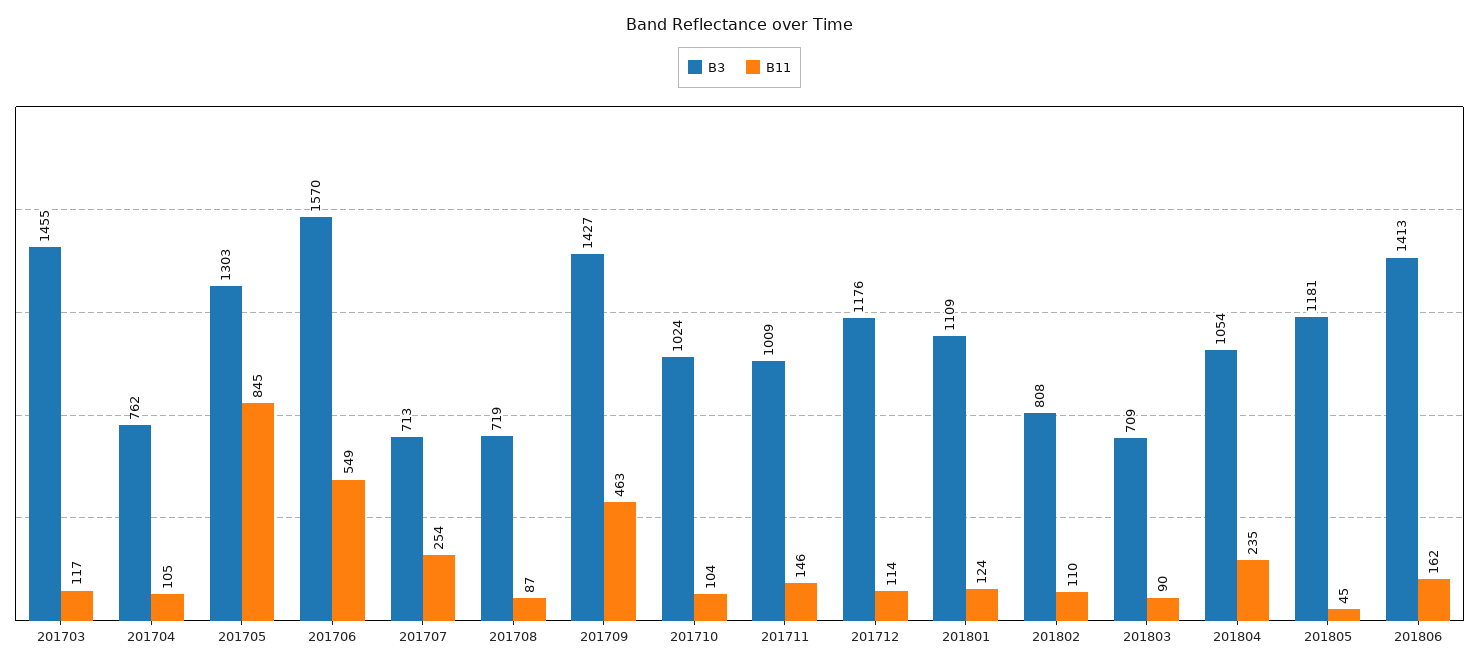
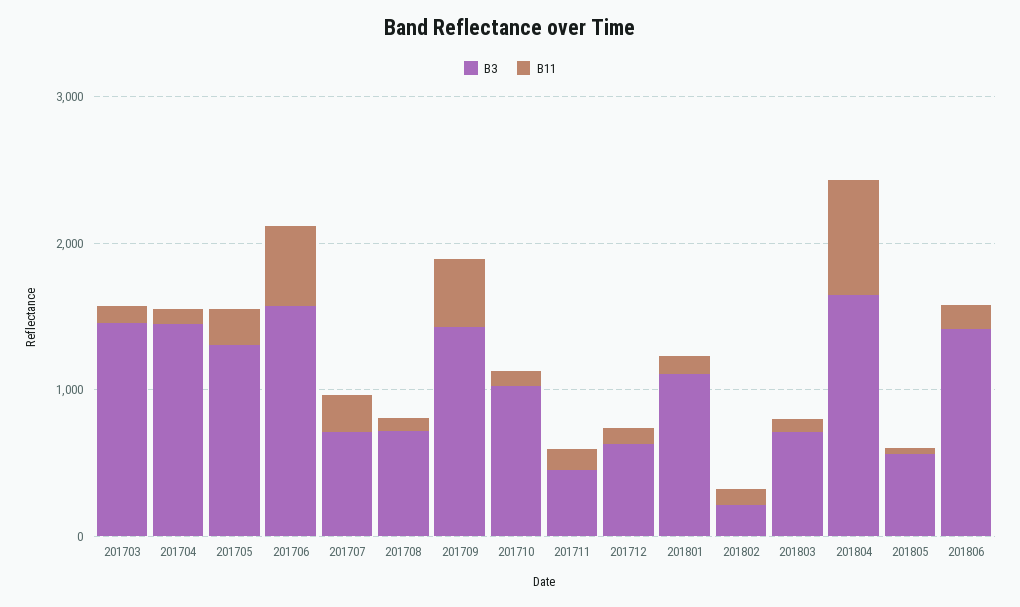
  {
    "B3": {
      "201703": 1455,
-     "201704": 762,
+     "201704": 1400,
      "201705": 1303,
      "201706": 1570,
      "201707": 713,
      "201708": 719,
      "201709": 1427,
      "201710": 1024,
-     "201711": 1009,
+     "201711": 400,
-     "201712": 1176,
+     "201712": 600,
      "201801": 1109,
-     "201802": 808,
+     "201802": 200,
      "201803": 709,
-     "201804": 1054,
+     "201804": 1600,
-     "201805": 1181,
+     "201805": 600,
      "201806": 1413
    },
    "B11": {
      "201703": 117,
      "201704": 105,
-     "201705": 845,
+     "201705": 200,
      "201706": 549,
      "201707": 254,
      "201708": 87,
      "201709": 463,
      "201710": 104,
      "201711": 146,
      "201712": 114,
      "201801": 124,
      "201802": 110,
      "201803": 90,
-     "201804": 235,
+     "201804": 800,
      "201805": 45,
      "201806": 162
    }
  }

